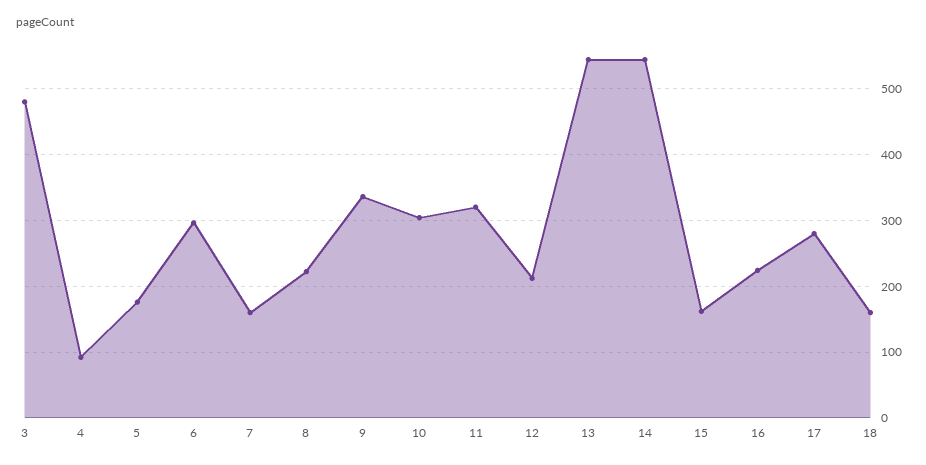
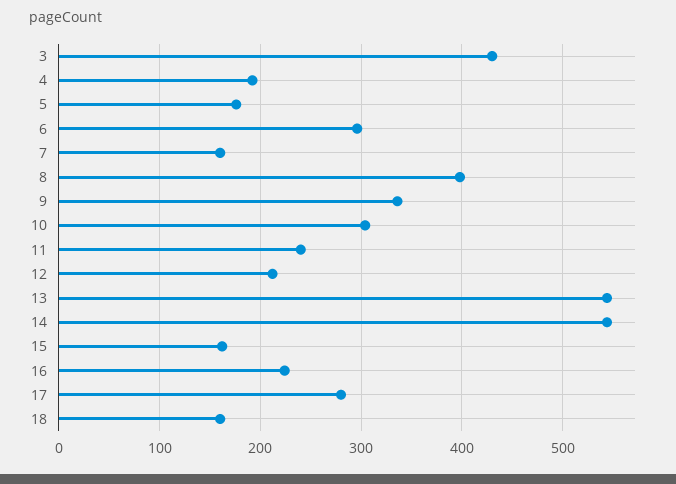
  {
-   "3": 480,
+   "3": 430,
-   "4": 90,
+   "4": 190,
    "5": 180,
    "6": 300,
    "7": 160,
-   "8": 220,
+   "8": 400,
    "9": 340,
    "10": 300,
-   "11": 320,
+   "11": 240,
    "12": 210,
    "13": 540,
    "14": 540,
    "15": 160,
    "16": 220,
    "17": 280,
    "18": 160
  }

